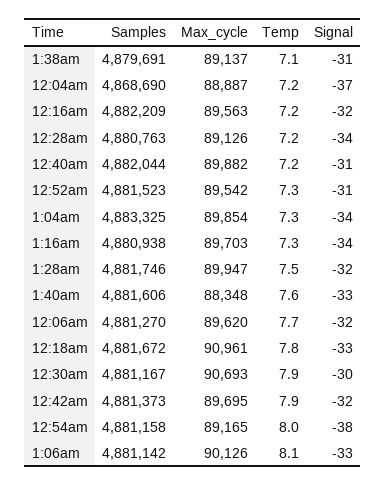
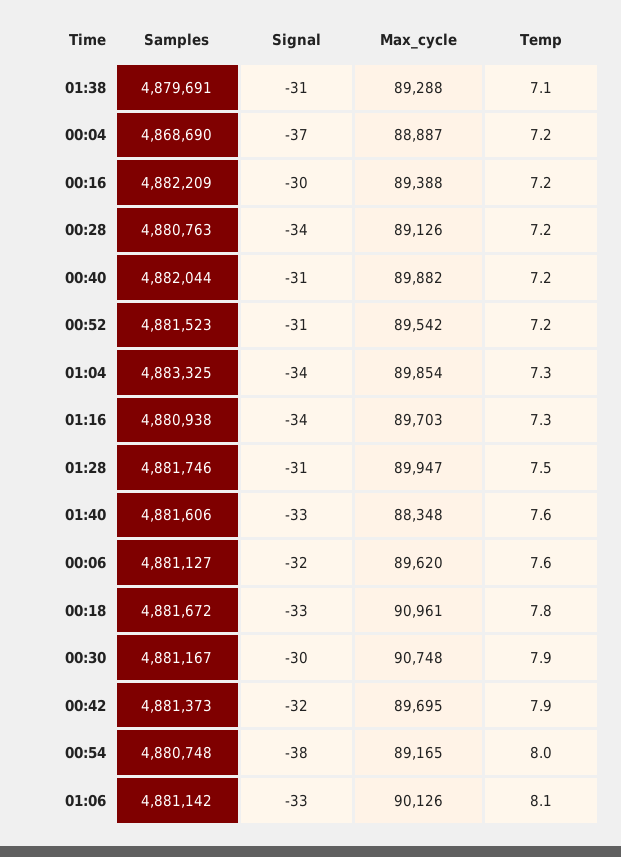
  {
    "Samples": {
      "1:38am": 4879691,
      "12:04am": 4868690,
      "12:16am": 4882209,
      "12:28am": 4880763,
      "12:40am": 4882044,
      "12:52am": 4881523,
      "1:04am": 4883325,
      "1:16am": 4880938,
      "1:28am": 4881746,
      "1:40am": 4881606,
-     "12:06am": 4881270,
+     "12:06am": 4881127,
      "12:18am": 4881672,
      "12:30am": 4881167,
      "12:42am": 4881373,
-     "12:54am": 4881158,
+     "12:54am": 4880748,
      "1:06am": 4881142
    },
    "Max_cycle": {
-     "1:38am": 89137,
+     "1:38am": 89288,
      "12:04am": 88887,
-     "12:16am": 89563,
+     "12:16am": 89388,
      "12:28am": 89126,
      "12:40am": 89882,
      "12:52am": 89542,
      "1:04am": 89854,
      "1:16am": 89703,
      "1:28am": 89947,
      "1:40am": 88348,
      "12:06am": 89620,
      "12:18am": 90961,
-     "12:30am": 90693,
+     "12:30am": 90748,
      "12:42am": 89695,
      "12:54am": 89165,
      "1:06am": 90126
    },
    "Temp": {
      "1:38am": 7.1,
      "12:04am": 7.2,
      "12:16am": 7.2,
      "12:28am": 7.2,
      "12:40am": 7.2,
-     "12:52am": 7.3,
+     "12:52am": 7.2,
      "1:04am": 7.3,
      "1:16am": 7.3,
      "1:28am": 7.5,
      "1:40am": 7.6,
-     "12:06am": 7.7,
+     "12:06am": 7.6,
      "12:18am": 7.8,
      "12:30am": 7.9,
      "12:42am": 7.9,
      "12:54am": 8,
      "1:06am": 8.1
    },
    "Signal": {
      "1:38am": -31,
      "12:04am": -37,
-     "12:16am": -32,
+     "12:16am": -30,
      "12:28am": -34,
      "12:40am": -31,
      "12:52am": -31,
      "1:04am": -34,
      "1:16am": -34,
-     "1:28am": -32,
+     "1:28am": -31,
      "1:40am": -33,
      "12:06am": -32,
      "12:18am": -33,
      "12:30am": -30,
      "12:42am": -32,
      "12:54am": -38,
      "1:06am": -33
    }
  }

